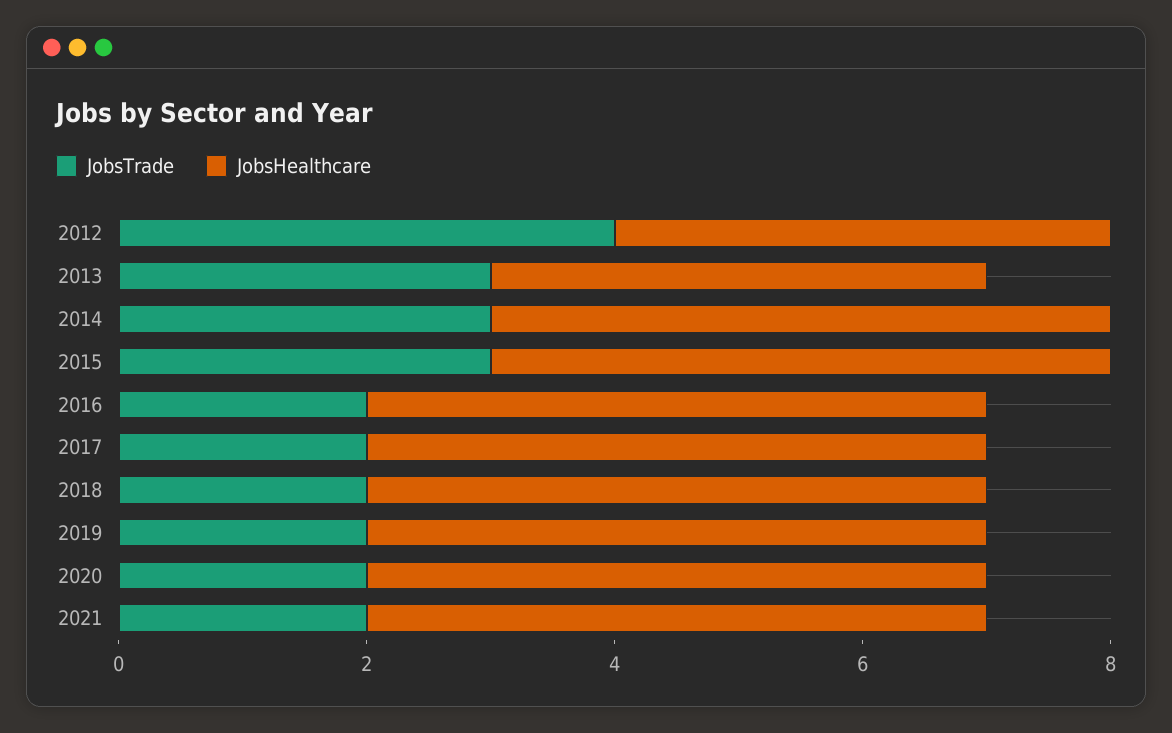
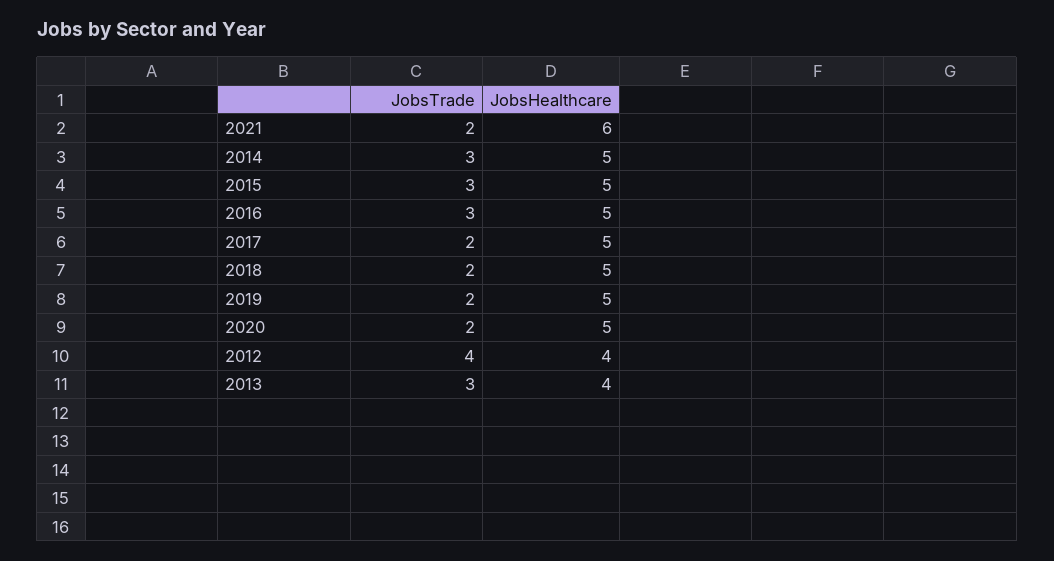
  {
    "JobsTrade": {
      "2012": 4,
      "2013": 3,
      "2014": 3,
      "2015": 3,
-     "2016": 2,
+     "2016": 3,
      "2017": 2,
      "2018": 2,
      "2019": 2,
      "2020": 2,
      "2021": 2
    },
    "JobsHealthcare": {
      "2012": 4,
      "2013": 4,
      "2014": 5,
      "2015": 5,
      "2016": 5,
      "2017": 5,
      "2018": 5,
      "2019": 5,
      "2020": 5,
-     "2021": 5
+     "2021": 6
    }
  }

